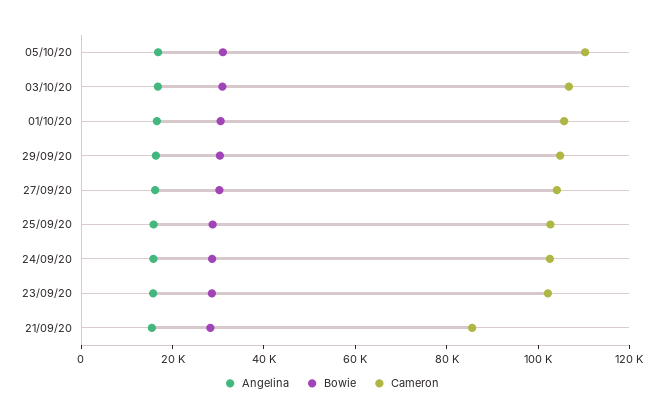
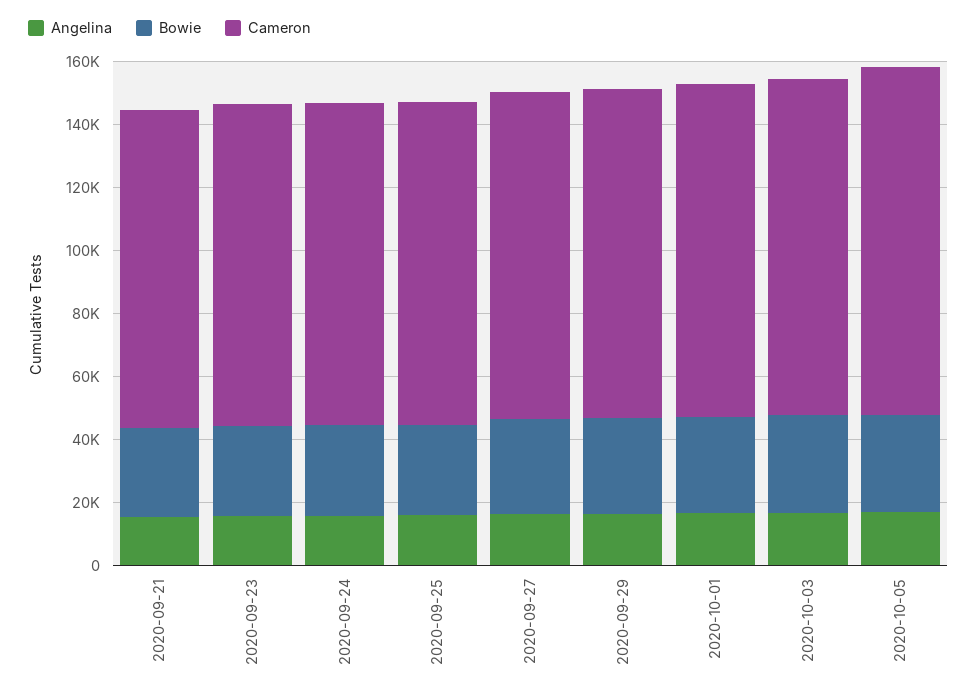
  {
    "Angelina": {
      "05/10/20": 15000,
      "03/10/20": 15000,
      "01/10/20": 15000,
      "29/09/20": 15000,
      "27/09/20": 15000,
      "25/09/20": 15000,
      "24/09/20": 15000,
      "23/09/20": 15000,
      "21/09/20": 15000
    },
    "Bowie": {
      "05/10/20": 30000,
      "03/10/20": 30000,
      "01/10/20": 30000,
      "29/09/20": 30000,
      "27/09/20": 30000,
      "25/09/20": 30000,
      "24/09/20": 30000,
      "23/09/20": 30000,
      "21/09/20": 30000
    },
    "Cameron": {
      "05/10/20": 110000,
      "03/10/20": 105000,
      "01/10/20": 105000,
      "29/09/20": 105000,
      "27/09/20": 105000,
      "25/09/20": 105000,
      "24/09/20": 105000,
      "23/09/20": 100000,
-     "21/09/20": 85000
+     "21/09/20": 100000
    }
  }

